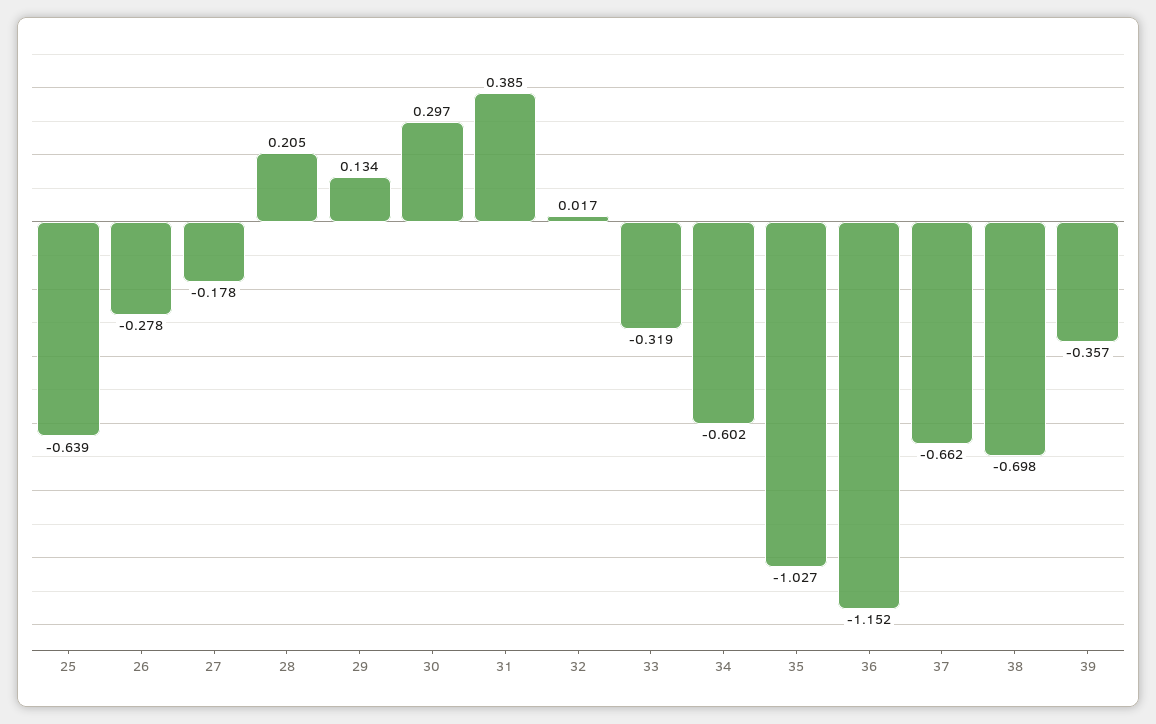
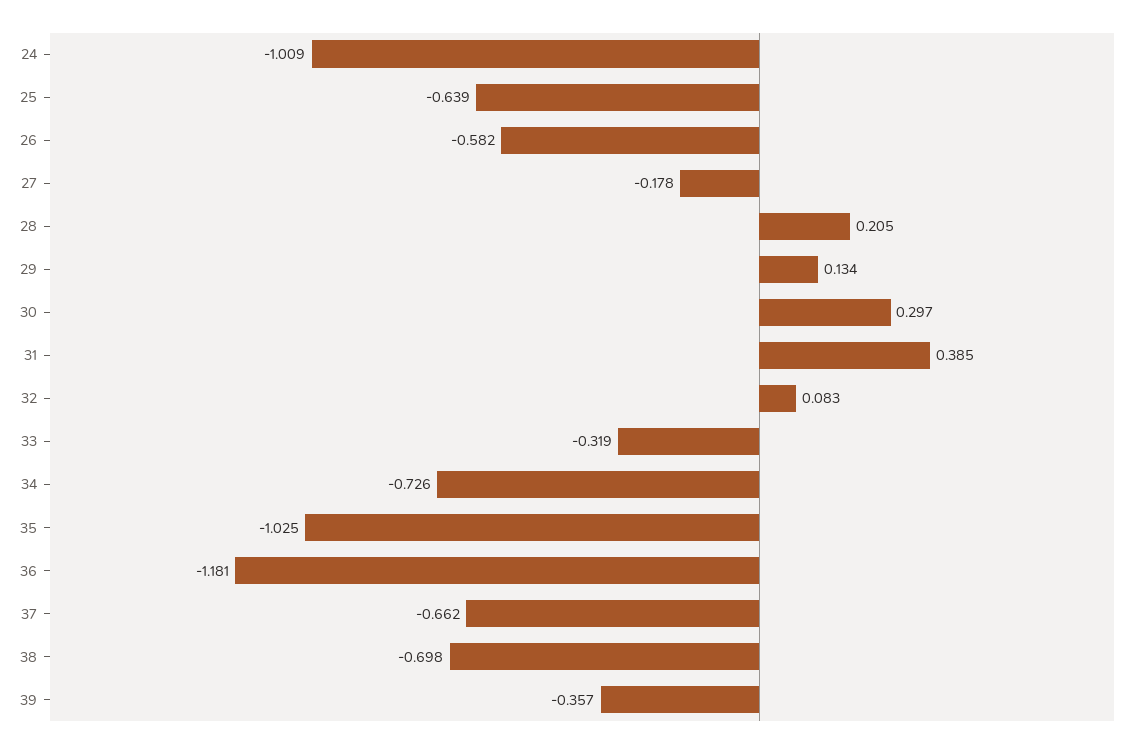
  {
    "25": -0.639,
-   "26": -0.278,
+   "26": -0.582,
    "27": -0.178,
    "28": 0.205,
    "29": 0.134,
    "30": 0.297,
    "31": 0.385,
-   "32": 0.017,
+   "32": 0.083,
    "33": -0.319,
-   "34": -0.602,
+   "34": -0.726,
-   "35": -1.027,
+   "35": -1.025,
-   "36": -1.152,
+   "36": -1.181,
    "37": -0.662,
    "38": -0.698,
-   "39": -0.357
+   "39": -0.357,
+   "24": -1.009
  }

